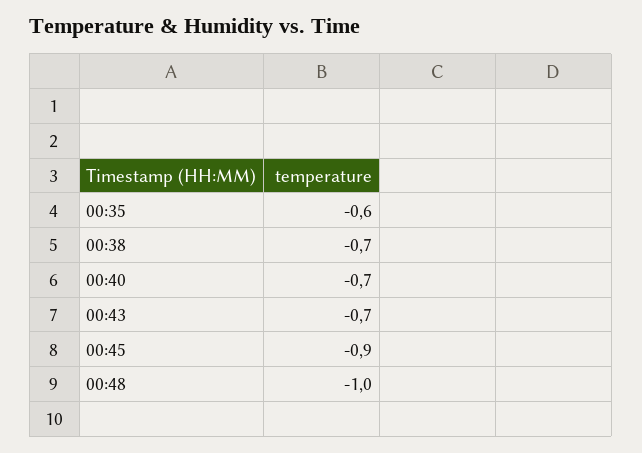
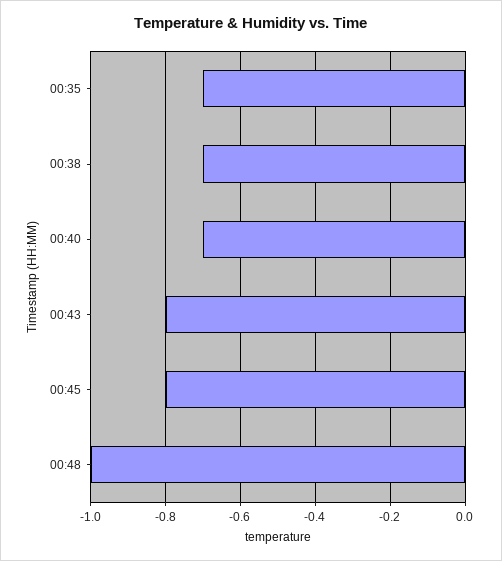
  {
-   "00:35": -0.6,
+   "00:35": -0.7,
    "00:38": -0.7,
    "00:40": -0.7,
-   "00:43": -0.7,
+   "00:43": -0.8,
-   "00:45": -0.9,
+   "00:45": -0.8,
    "00:48": -1
  }

